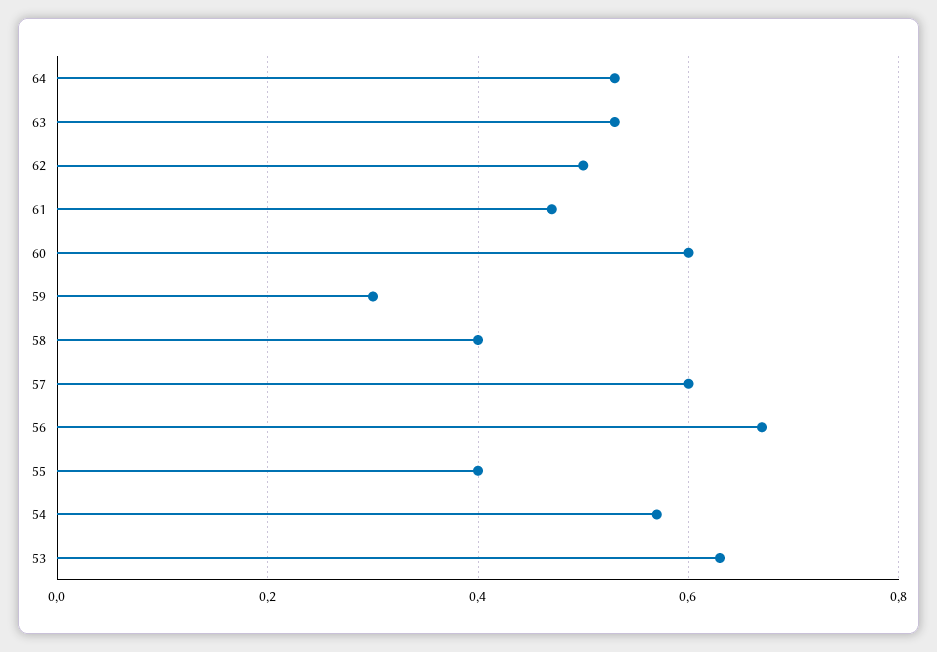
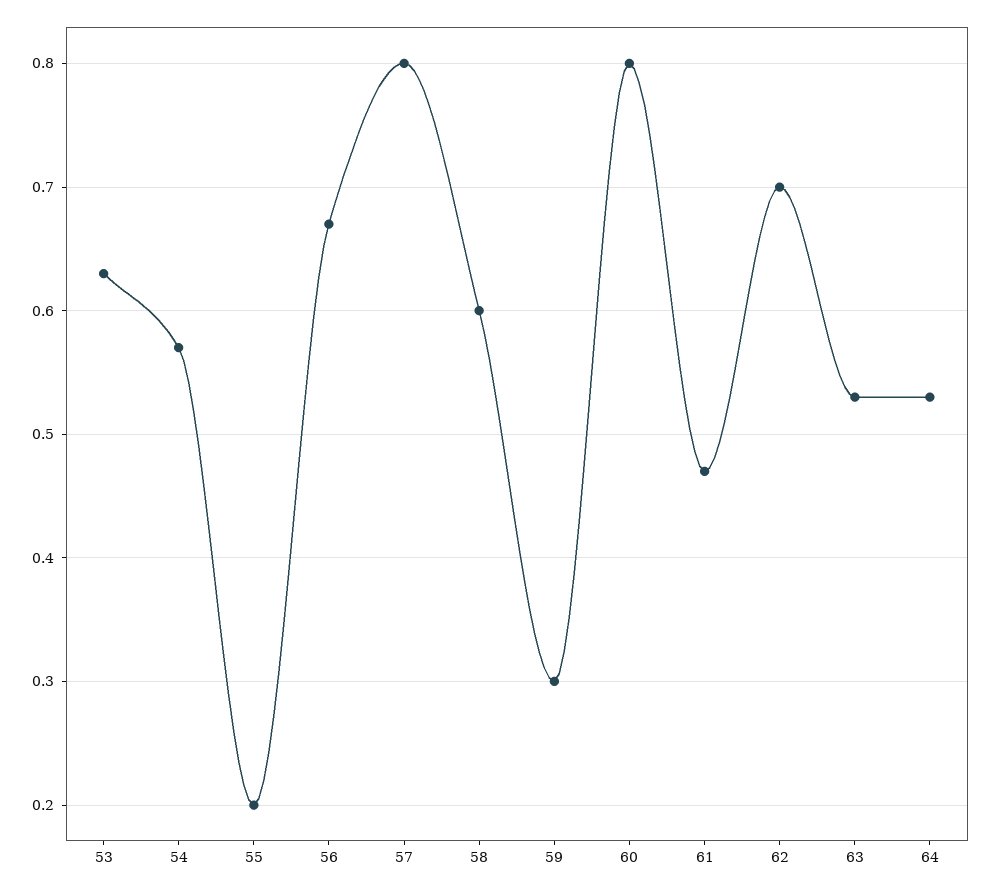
  {
    "64": 0.53,
    "63": 0.53,
-   "62": 0.5,
+   "62": 0.7,
    "61": 0.47,
-   "60": 0.6,
+   "60": 0.8,
    "59": 0.3,
-   "58": 0.4,
+   "58": 0.6,
-   "57": 0.6,
+   "57": 0.8,
    "56": 0.67,
-   "55": 0.4,
+   "55": 0.2,
    "54": 0.57,
    "53": 0.63
  }

